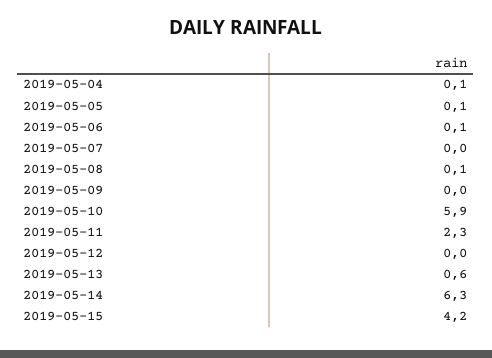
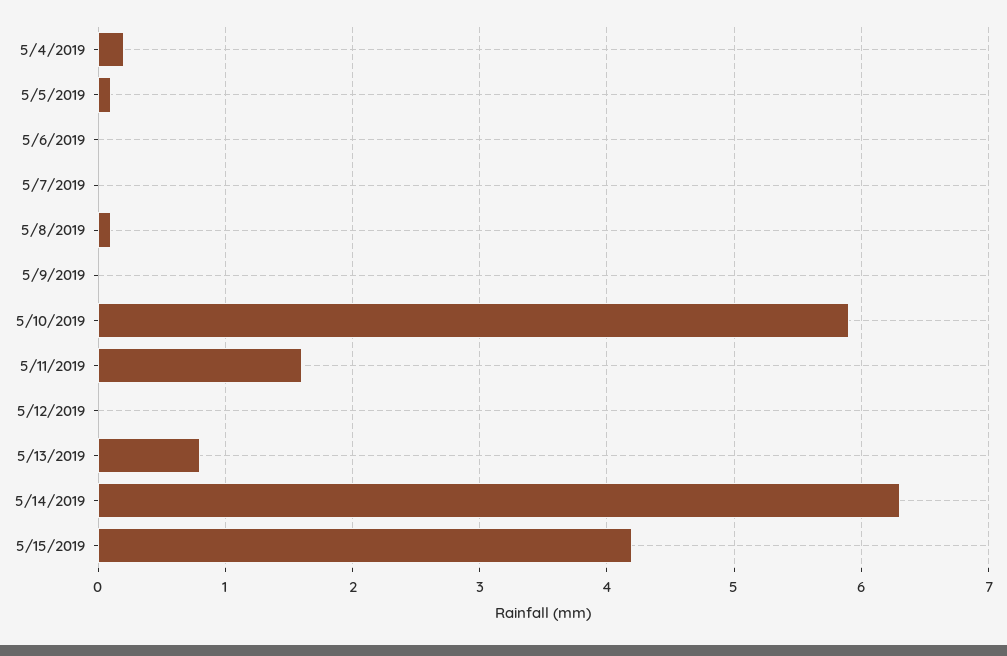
  {
-   "2019-05-04": 0.1,
+   "2019-05-04": 0.2,
    "2019-05-05": 0.1,
-   "2019-05-06": 0.1,
+   "2019-05-06": 0,
    "2019-05-07": 0,
    "2019-05-08": 0.1,
    "2019-05-09": 0,
    "2019-05-10": 5.9,
-   "2019-05-11": 2.3,
+   "2019-05-11": 1.6,
    "2019-05-12": 0,
-   "2019-05-13": 0.6,
+   "2019-05-13": 0.8,
    "2019-05-14": 6.3,
    "2019-05-15": 4.2
  }

